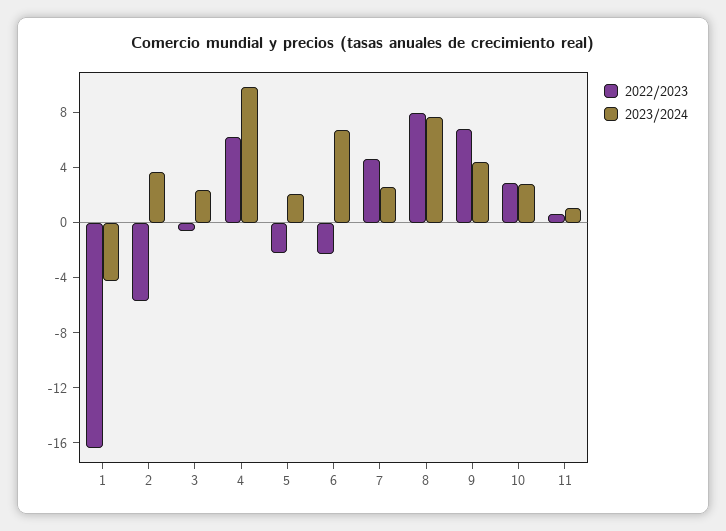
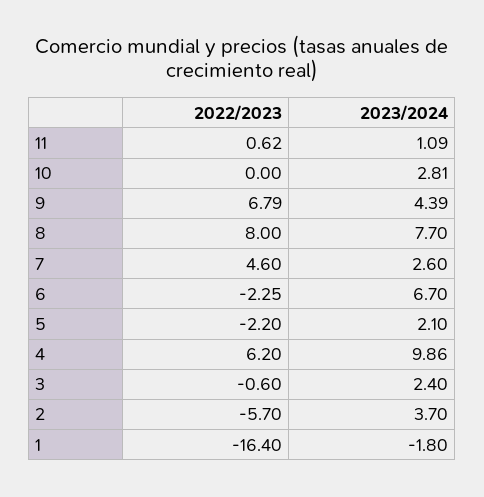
  {
    "2022/2023": {
      "1": -16.4,
      "2": -5.7,
      "3": -0.6,
      "4": 6.2,
      "5": -2.2,
      "6": -2.25,
      "7": 4.6,
      "8": 8,
      "9": 6.79,
-     "10": 3,
+     "10": 0,
      "11": 0.62
    },
    "2023/2024": {
-     "1": -4,
+     "1": -1.8,
      "2": 3.7,
      "3": 2.4,
      "4": 9.86,
      "5": 2.1,
      "6": 6.7,
      "7": 2.6,
      "8": 7.7,
      "9": 4.39,
      "10": 2.81,
      "11": 1.09
    }
  }

